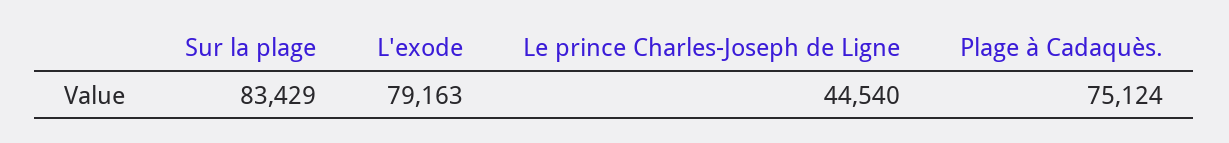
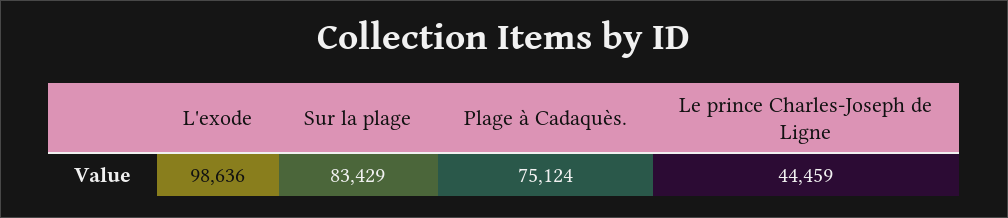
  {
    "Sur la plage": 83429,
-   "L'exode": 79163,
+   "L'exode": 98636,
-   "Le prince Charles-Joseph de Ligne": 44540,
+   "Le prince Charles-Joseph de Ligne": 44459,
    "Plage à Cadaquès.": 75124
  }

